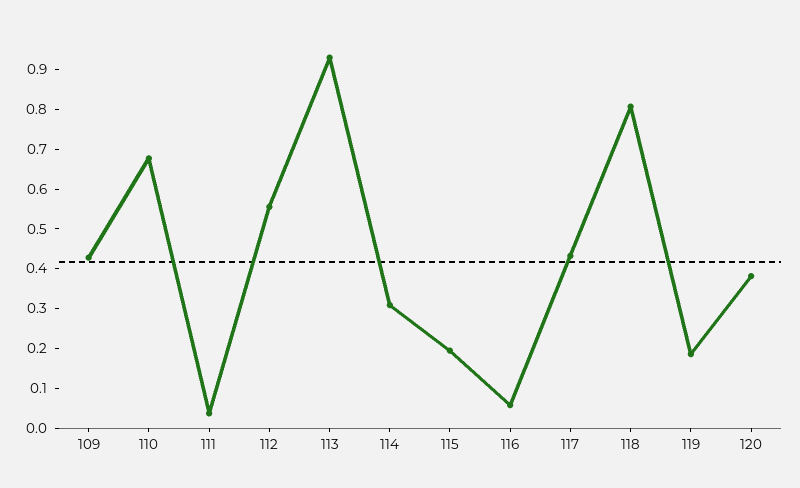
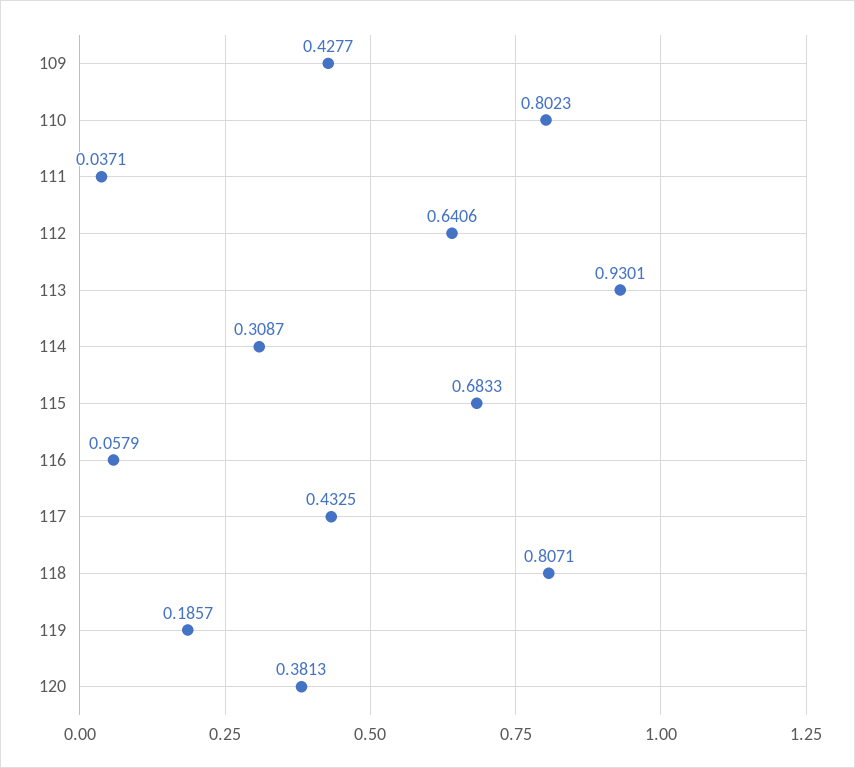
  {
    "109": 0.4277,
-   "110": 0.675,
+   "110": 0.8023,
    "111": 0.0371,
-   "112": 0.55,
+   "112": 0.6406,
    "113": 0.9301,
    "114": 0.3087,
-   "115": 0.2,
+   "115": 0.6833,
    "116": 0.0579,
    "117": 0.4325,
    "118": 0.8071,
    "119": 0.1857,
    "120": 0.3813
  }

